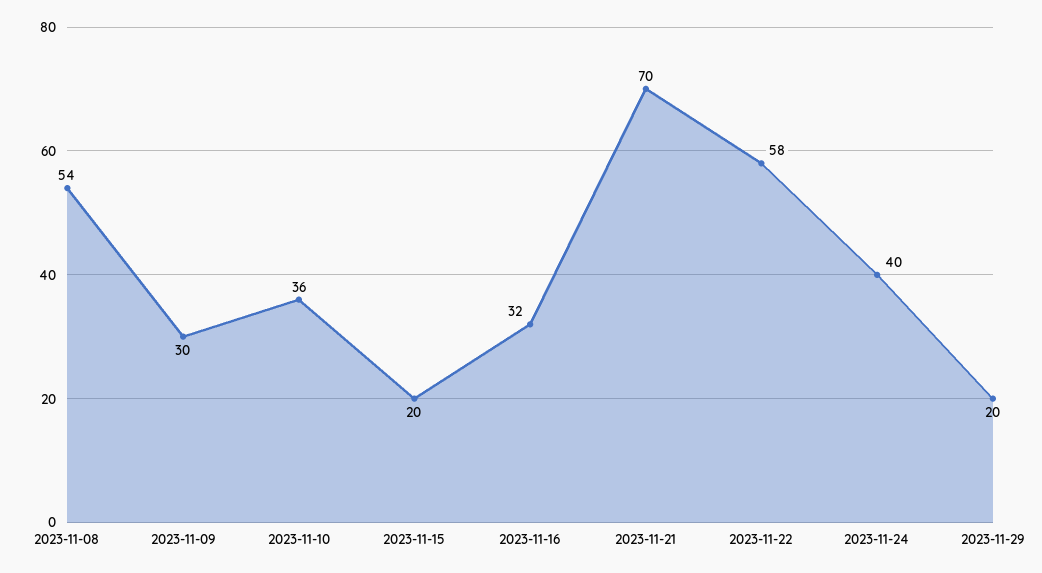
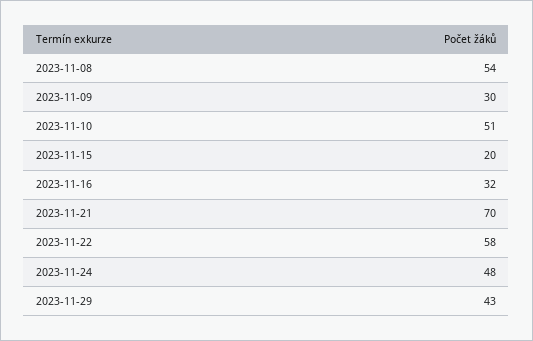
  {
    "2023-11-08": 54,
    "2023-11-09": 30,
-   "2023-11-10": 36,
+   "2023-11-10": 51,
    "2023-11-15": 20,
    "2023-11-16": 32,
    "2023-11-21": 70,
    "2023-11-22": 58,
-   "2023-11-24": 40,
+   "2023-11-24": 48,
-   "2023-11-29": 20
+   "2023-11-29": 43
  }

